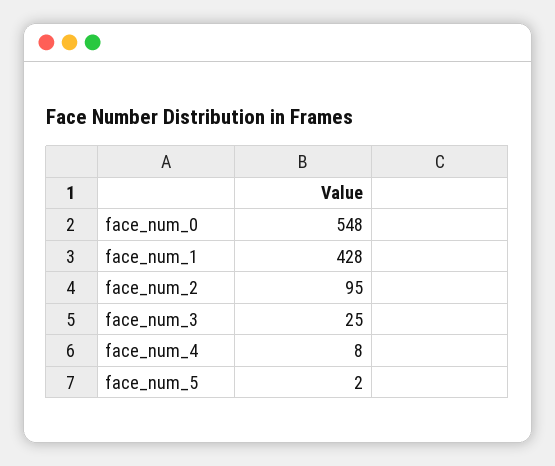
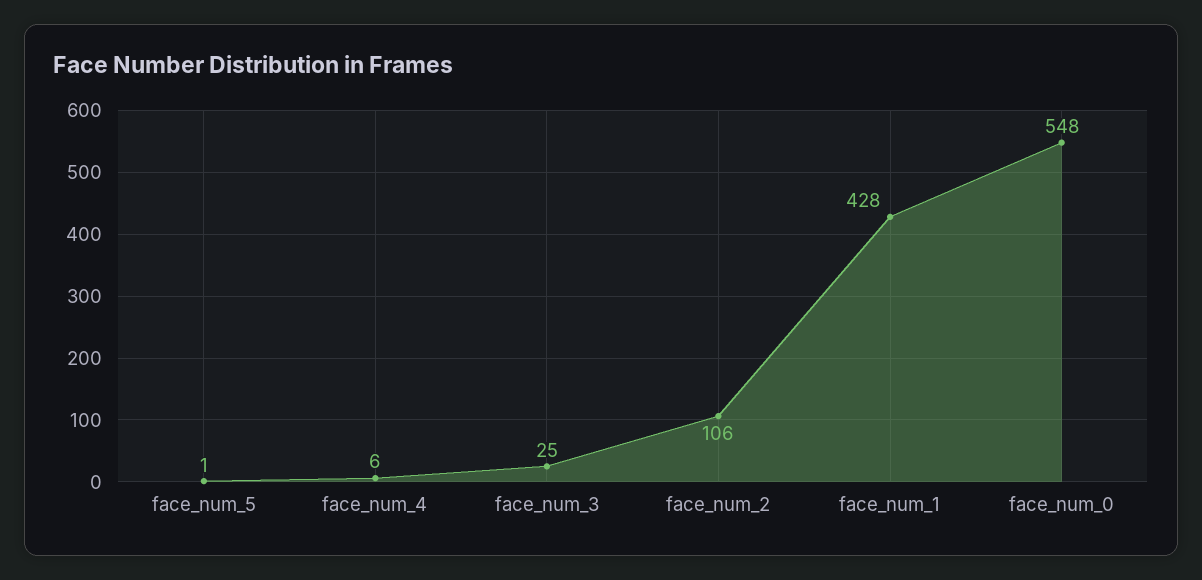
  {
    "face_num_0": 548,
    "face_num_1": 428,
-   "face_num_2": 95,
+   "face_num_2": 106,
    "face_num_3": 25,
-   "face_num_4": 8,
+   "face_num_4": 6,
-   "face_num_5": 2
+   "face_num_5": 1
  }

